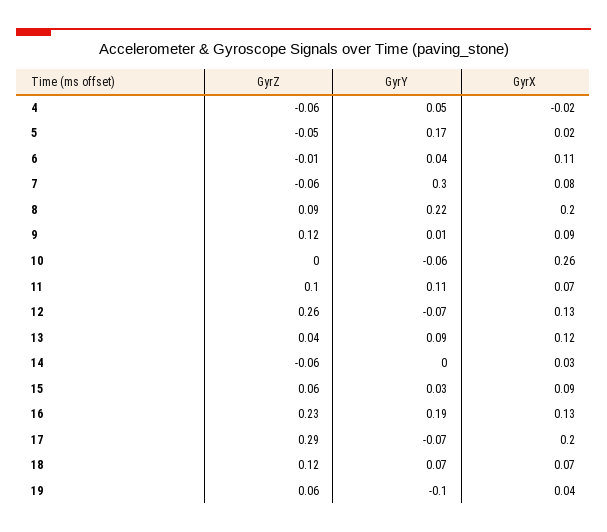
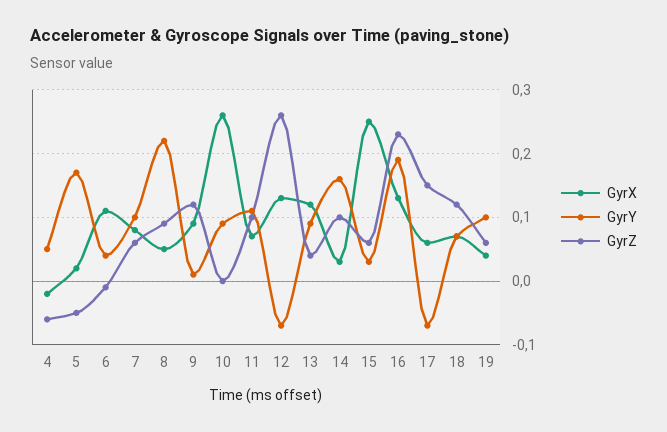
  {
    "GyrZ": {
      "4": -0.06,
      "5": -0.05,
      "6": -0.01,
-     "7": -0.06,
+     "7": 0.06,
      "8": 0.09,
      "9": 0.12,
      "10": 0,
      "11": 0.1,
      "12": 0.26,
      "13": 0.04,
-     "14": -0.06,
+     "14": 0.1,
      "15": 0.06,
      "16": 0.23,
-     "17": 0.29,
+     "17": 0.15,
      "18": 0.12,
      "19": 0.06
    },
    "GyrY": {
      "4": 0.05,
      "5": 0.17,
      "6": 0.04,
-     "7": 0.3,
+     "7": 0.1,
      "8": 0.22,
      "9": 0.01,
-     "10": -0.06,
+     "10": 0.09,
      "11": 0.11,
      "12": -0.07,
      "13": 0.09,
-     "14": 0,
+     "14": 0.16,
      "15": 0.03,
      "16": 0.19,
      "17": -0.07,
      "18": 0.07,
-     "19": -0.1
+     "19": 0.1
    },
    "GyrX": {
      "4": -0.02,
      "5": 0.02,
      "6": 0.11,
      "7": 0.08,
-     "8": 0.2,
+     "8": 0.05,
      "9": 0.09,
      "10": 0.26,
      "11": 0.07,
      "12": 0.13,
      "13": 0.12,
      "14": 0.03,
-     "15": 0.09,
+     "15": 0.25,
      "16": 0.13,
-     "17": 0.2,
+     "17": 0.06,
      "18": 0.07,
      "19": 0.04
    }
  }

